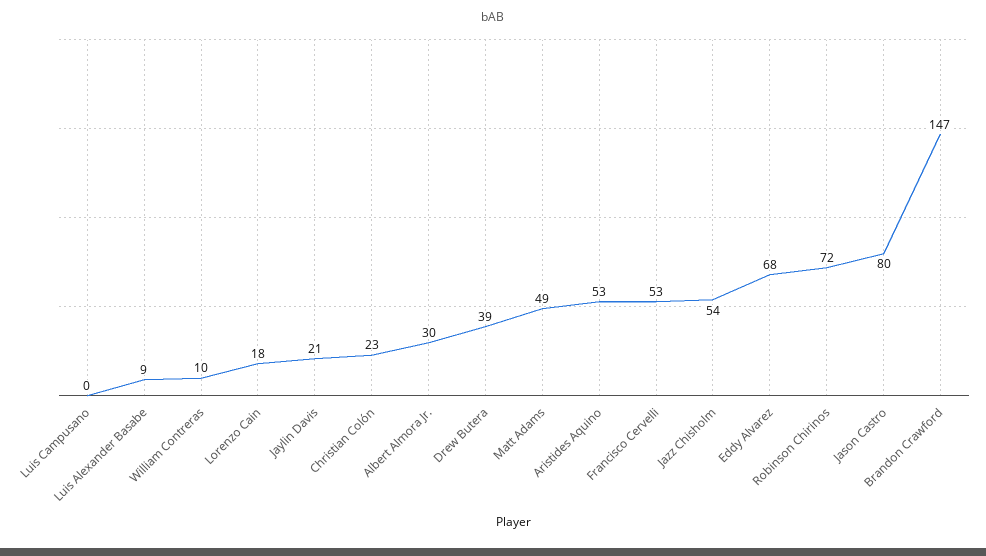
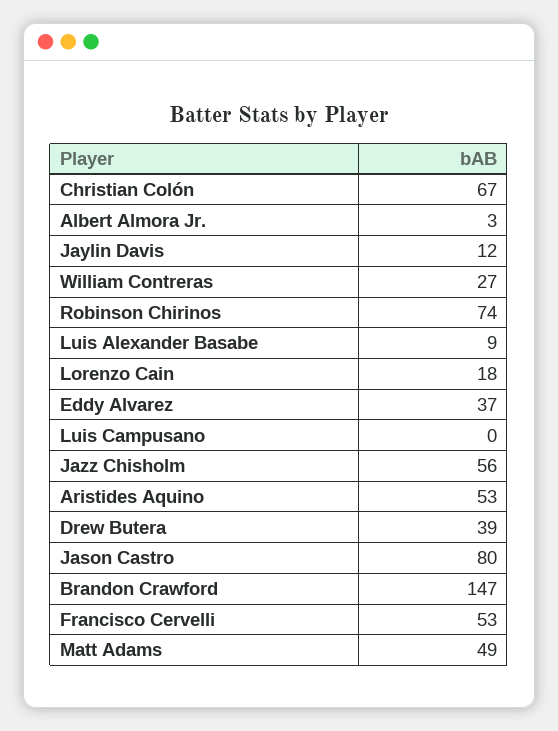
  {
    "Luis Campusano": 0,
    "Luis Alexander Basabe": 9,
-   "William Contreras": 10,
+   "William Contreras": 27,
    "Lorenzo Cain": 18,
-   "Jaylin Davis": 21,
+   "Jaylin Davis": 12,
-   "Christian Colón": 23,
+   "Christian Colón": 67,
-   "Albert Almora Jr.": 30,
+   "Albert Almora Jr.": 3,
    "Drew Butera": 39,
    "Matt Adams": 49,
    "Aristides Aquino": 53,
    "Francisco Cervelli": 53,
-   "Jazz Chisholm": 54,
+   "Jazz Chisholm": 56,
-   "Eddy Alvarez": 68,
+   "Eddy Alvarez": 37,
-   "Robinson Chirinos": 72,
+   "Robinson Chirinos": 74,
    "Jason Castro": 80,
    "Brandon Crawford": 147
  }

